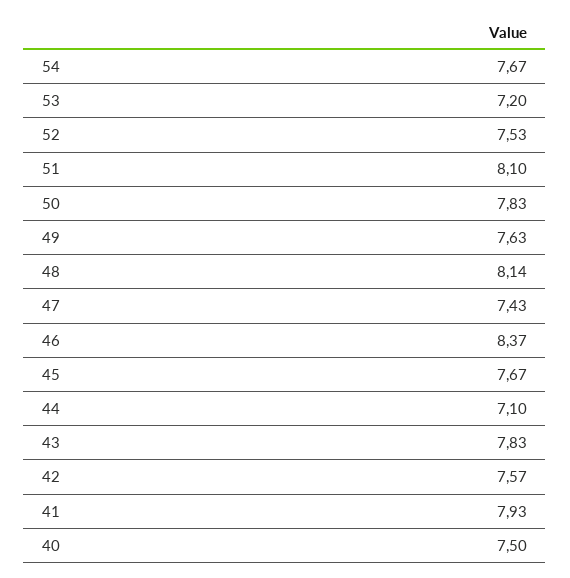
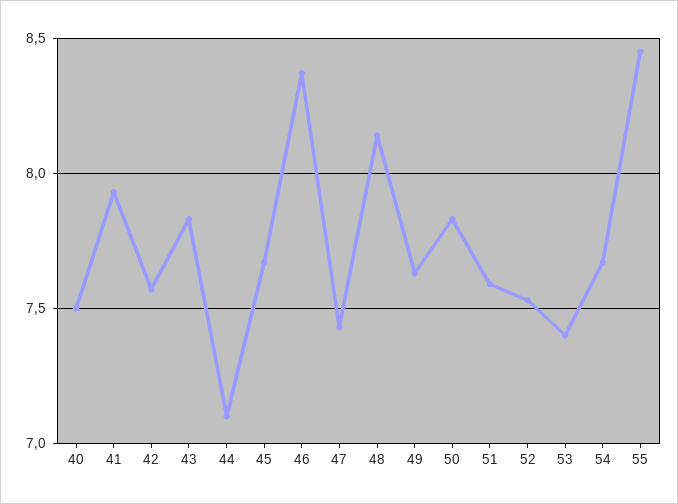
  {
    "54": 7.67,
-   "53": 7.2,
+   "53": 7.4,
    "52": 7.53,
-   "51": 8.1,
+   "51": 7.6,
    "50": 7.83,
    "49": 7.63,
    "48": 8.14,
    "47": 7.43,
    "46": 8.37,
    "45": 7.67,
    "44": 7.1,
    "43": 7.83,
    "42": 7.57,
    "41": 7.93,
-   "40": 7.5
+   "40": 7.5,
+   "55": 8.45
  }

